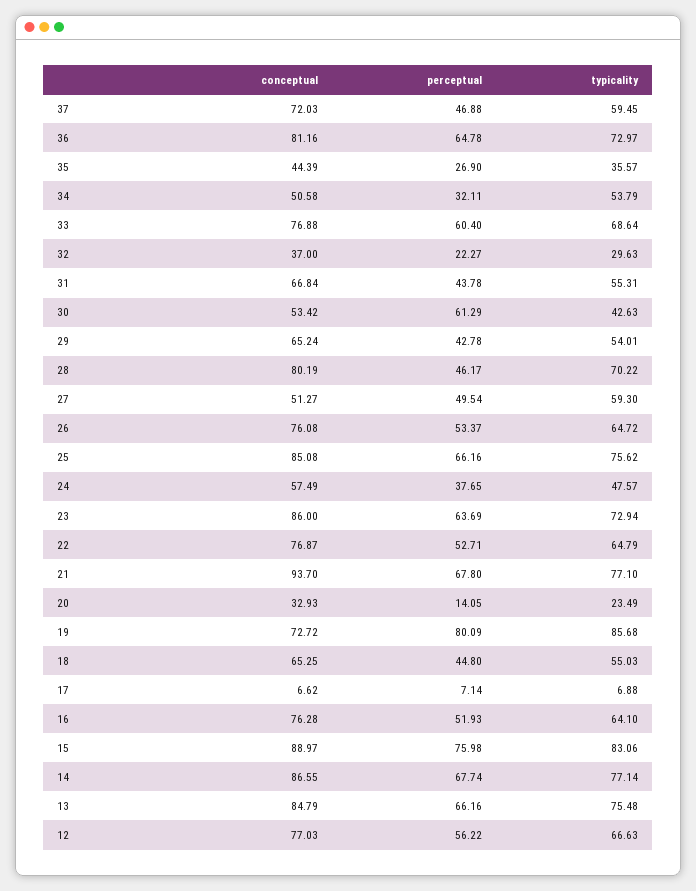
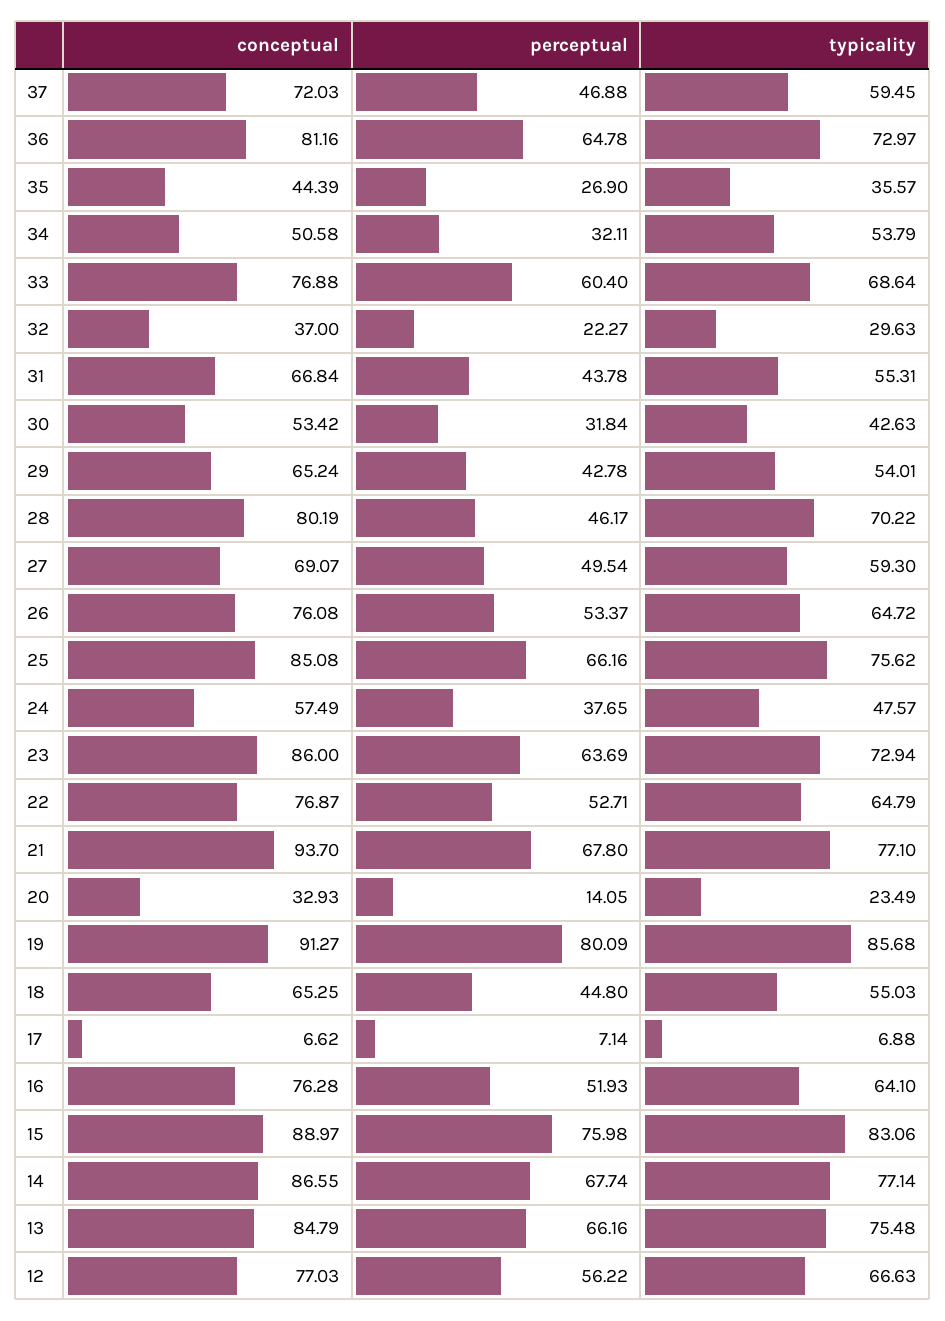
  {
    "conceptual": {
      "37": 72.03,
      "36": 81.16,
      "35": 44.39,
      "34": 50.58,
      "33": 76.88,
      "32": 37,
      "31": 66.84,
      "30": 53.42,
      "29": 65.24,
      "28": 80.19,
-     "27": 51.27,
+     "27": 69.07,
      "26": 76.08,
      "25": 85.08,
      "24": 57.49,
      "23": 86,
      "22": 76.87,
      "21": 93.7,
      "20": 32.93,
-     "19": 72.72,
+     "19": 91.27,
      "18": 65.25,
      "17": 6.62,
      "16": 76.28,
      "15": 88.97,
      "14": 86.55,
      "13": 84.79,
      "12": 77.03
    },
    "perceptual": {
      "37": 46.88,
      "36": 64.78,
      "35": 26.9,
      "34": 32.11,
      "33": 60.4,
      "32": 22.27,
      "31": 43.78,
-     "30": 61.29,
+     "30": 31.84,
      "29": 42.78,
      "28": 46.17,
      "27": 49.54,
      "26": 53.37,
      "25": 66.16,
      "24": 37.65,
      "23": 63.69,
      "22": 52.71,
      "21": 67.8,
      "20": 14.05,
      "19": 80.09,
      "18": 44.8,
      "17": 7.14,
      "16": 51.93,
      "15": 75.98,
      "14": 67.74,
      "13": 66.16,
      "12": 56.22
    },
    "typicality": {
      "37": 59.45,
      "36": 72.97,
      "35": 35.57,
      "34": 53.79,
      "33": 68.64,
      "32": 29.63,
      "31": 55.31,
      "30": 42.63,
      "29": 54.01,
      "28": 70.22,
      "27": 59.3,
      "26": 64.72,
      "25": 75.62,
      "24": 47.57,
      "23": 72.94,
      "22": 64.79,
      "21": 77.1,
      "20": 23.49,
      "19": 85.68,
      "18": 55.03,
      "17": 6.88,
      "16": 64.1,
      "15": 83.06,
      "14": 77.14,
      "13": 75.48,
      "12": 66.63
    }
  }

